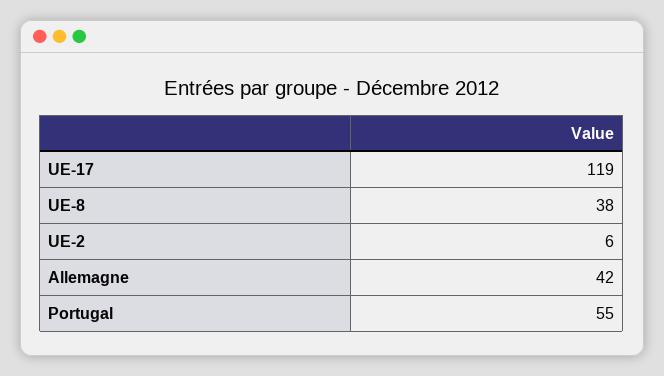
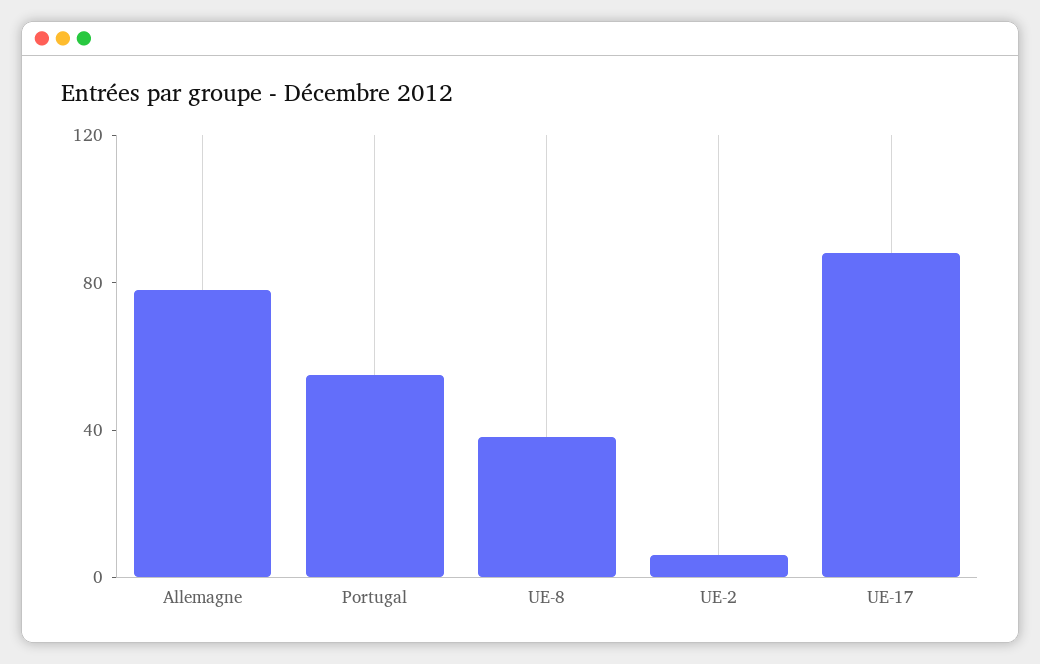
  {
-   "UE-17": 119,
+   "UE-17": 90,
    "UE-8": 38,
    "UE-2": 6,
-   "Allemagne": 42,
+   "Allemagne": 80,
    "Portugal": 55
  }

